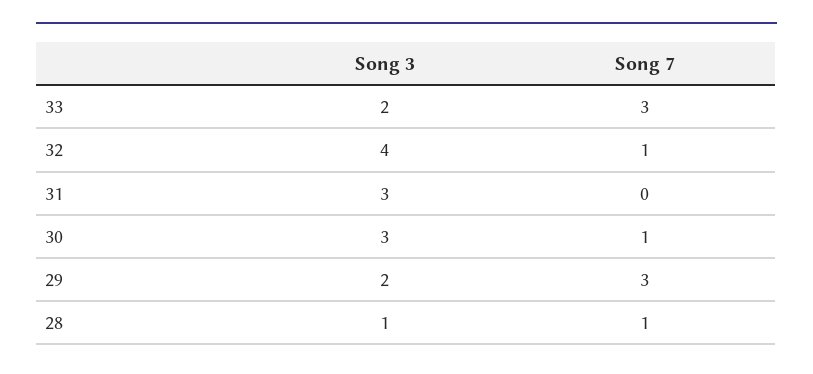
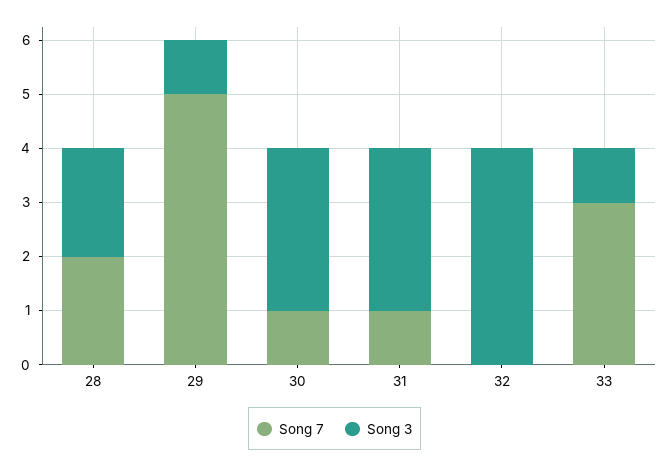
  {
    "Song 3": {
-     "33": 2,
+     "33": 1,
      "32": 4,
      "31": 3,
      "30": 3,
-     "29": 2,
+     "29": 1,
-     "28": 1
+     "28": 2
    },
    "Song 7": {
      "33": 3,
-     "32": 1,
+     "32": 0,
-     "31": 0,
+     "31": 1,
      "30": 1,
-     "29": 3,
+     "29": 5,
-     "28": 1
+     "28": 2
    }
  }

